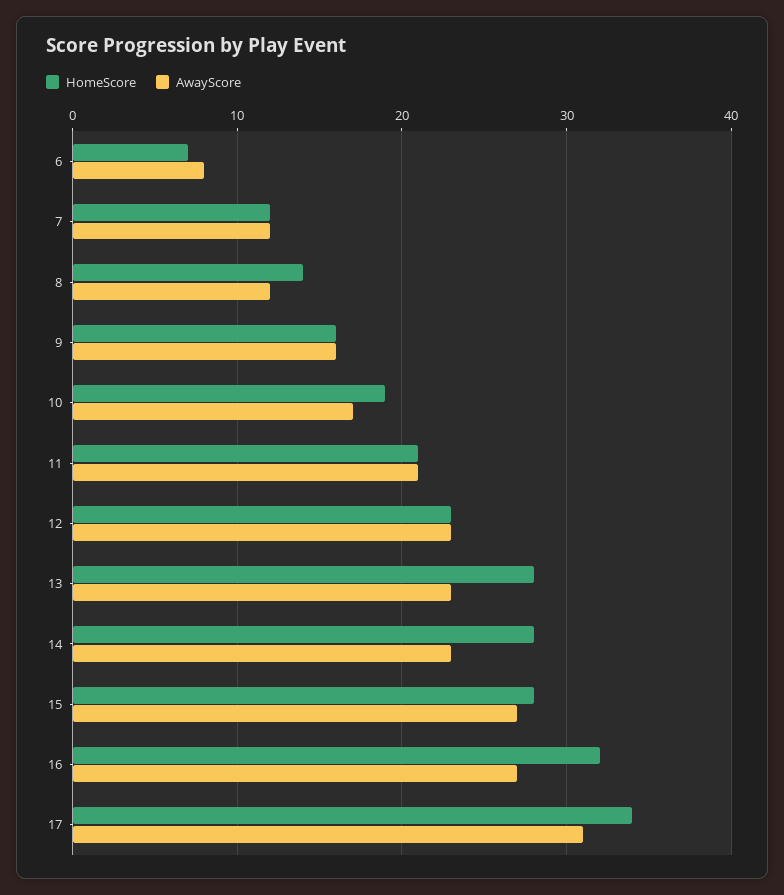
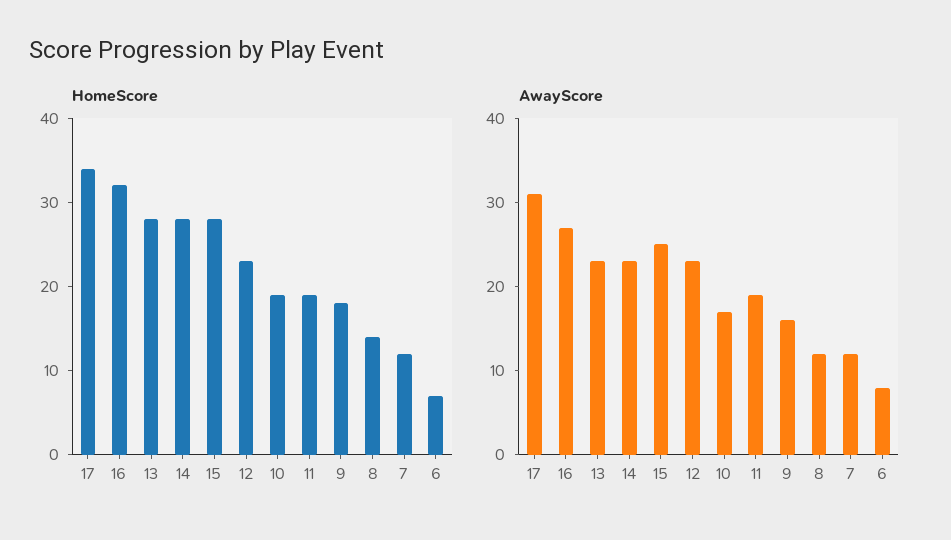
  {
    "HomeScore": {
      "6": 7,
      "7": 12,
      "8": 14,
-     "9": 16,
+     "9": 18,
      "10": 19,
-     "11": 21,
+     "11": 19,
      "12": 23,
      "13": 28,
      "14": 28,
      "15": 28,
      "16": 32,
      "17": 34
    },
    "AwayScore": {
      "6": 8,
      "7": 12,
      "8": 12,
      "9": 16,
      "10": 17,
-     "11": 21,
+     "11": 19,
      "12": 23,
      "13": 23,
      "14": 23,
-     "15": 27,
+     "15": 25,
      "16": 27,
      "17": 31
    }
  }

